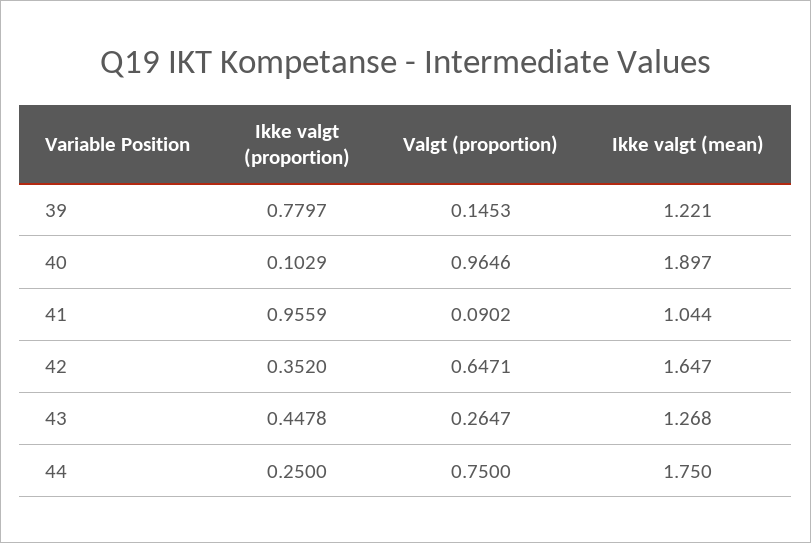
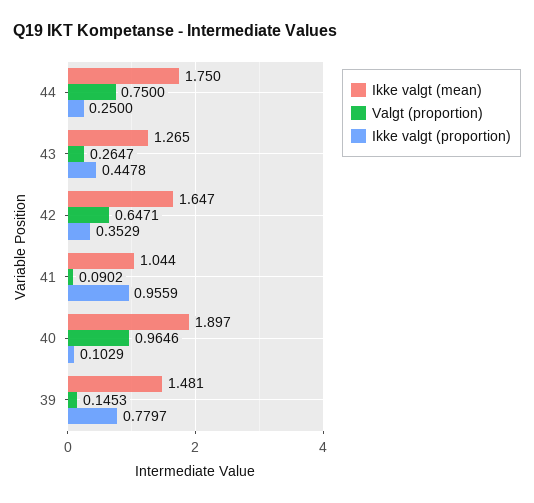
  {
    "Ikke valgt (proportion)": {
      "39": 0.7797,
      "40": 0.1029,
      "41": 0.9559,
-     "42": 0.352,
+     "42": 0.3529,
      "43": 0.4478,
      "44": 0.25
    },
    "Valgt (proportion)": {
      "39": 0.1453,
      "40": 0.9646,
      "41": 0.0902,
      "42": 0.6471,
      "43": 0.2647,
      "44": 0.75
    },
    "Ikke valgt (mean)": {
-     "39": 1.221,
+     "39": 1.481,
      "40": 1.897,
      "41": 1.044,
      "42": 1.647,
-     "43": 1.268,
+     "43": 1.265,
      "44": 1.75
    }
  }

